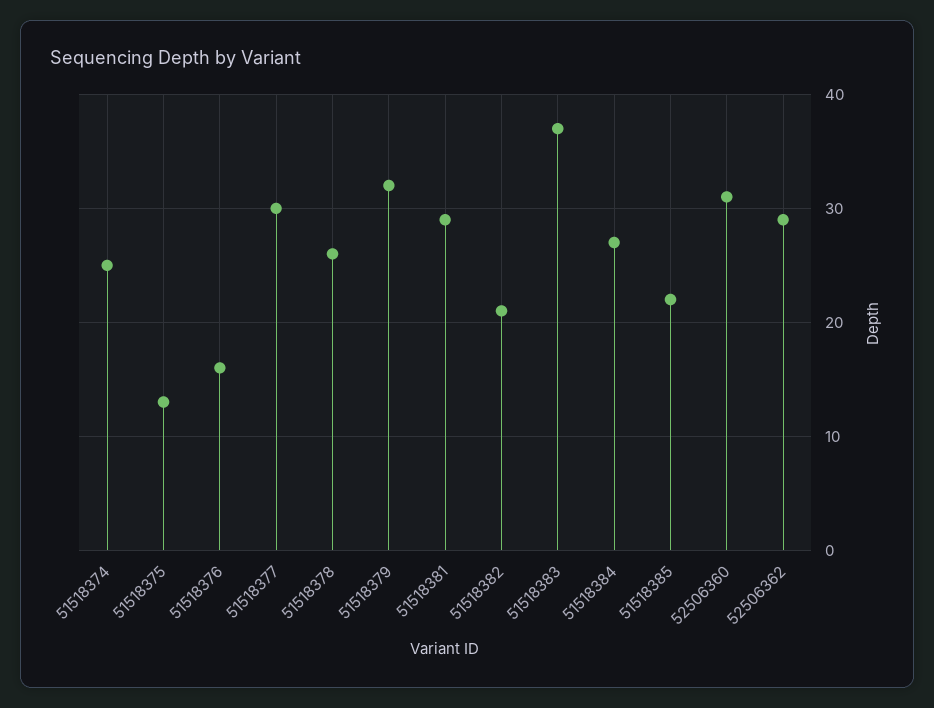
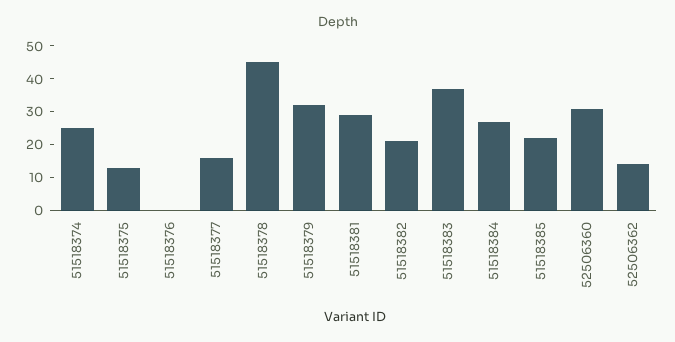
  {
    "51518374": 25,
    "51518375": 13,
-   "51518376": 16,
+   "51518376": 0,
-   "51518377": 30,
+   "51518377": 15,
-   "51518378": 26,
+   "51518378": 45,
    "51518379": 32,
    "51518381": 29,
    "51518382": 21,
    "51518383": 37,
    "51518384": 27,
    "51518385": 22,
    "52506360": 31,
-   "52506362": 29
+   "52506362": 15
  }

